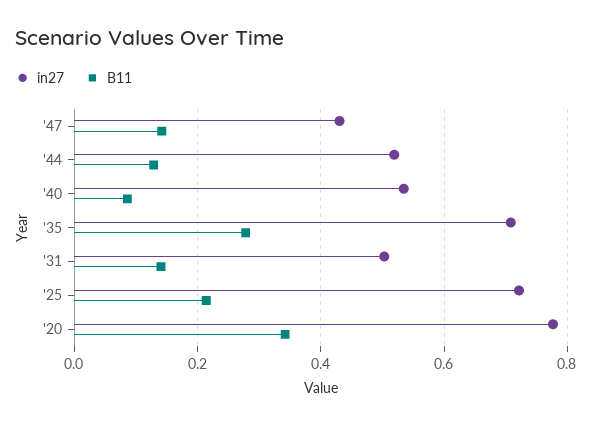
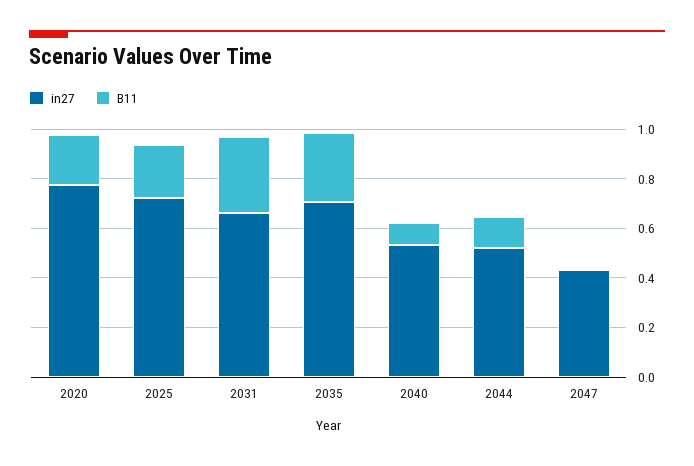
  {
    "in27": {
      "'47": 0.44,
      "'44": 0.52,
      "'40": 0.54,
      "'35": 0.7,
-     "'31": 0.5,
+     "'31": 0.65,
      "'25": 0.72,
      "'20": 0.78
    },
    "B11": {
-     "'47": 0.14,
+     "'47": 0,
      "'44": 0.12,
      "'40": 0.08,
      "'35": 0.28,
-     "'31": 0.14,
+     "'31": 0.3,
      "'25": 0.22,
-     "'20": 0.34
+     "'20": 0.2
    }
  }

